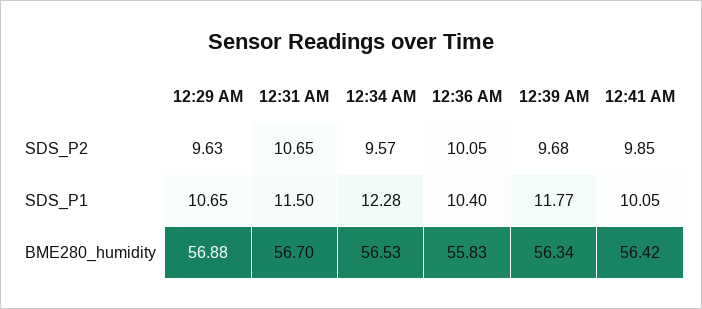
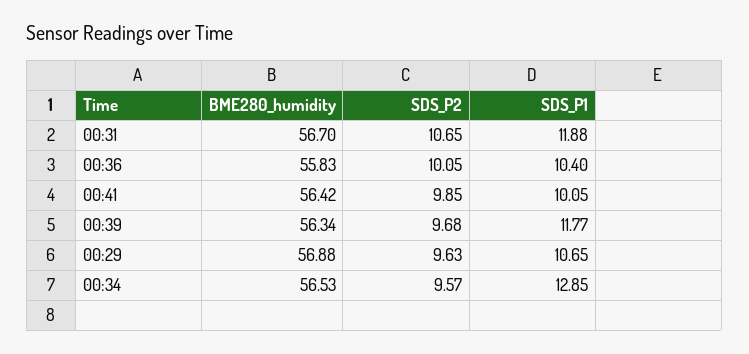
  {
    "12:29 AM": {
      "SDS_P2": 9.63,
      "SDS_P1": 10.65,
      "BME280_humidity": 56.88
    },
    "12:31 AM": {
      "SDS_P2": 10.65,
-     "SDS_P1": 11.5,
+     "SDS_P1": 11.88,
      "BME280_humidity": 56.7
    },
    "12:34 AM": {
      "SDS_P2": 9.57,
-     "SDS_P1": 12.28,
+     "SDS_P1": 12.85,
      "BME280_humidity": 56.53
    },
    "12:36 AM": {
      "SDS_P2": 10.05,
      "SDS_P1": 10.4,
      "BME280_humidity": 55.83
    },
    "12:39 AM": {
      "SDS_P2": 9.68,
      "SDS_P1": 11.77,
      "BME280_humidity": 56.34
    },
    "12:41 AM": {
      "SDS_P2": 9.85,
      "SDS_P1": 10.05,
      "BME280_humidity": 56.42
    }
  }

